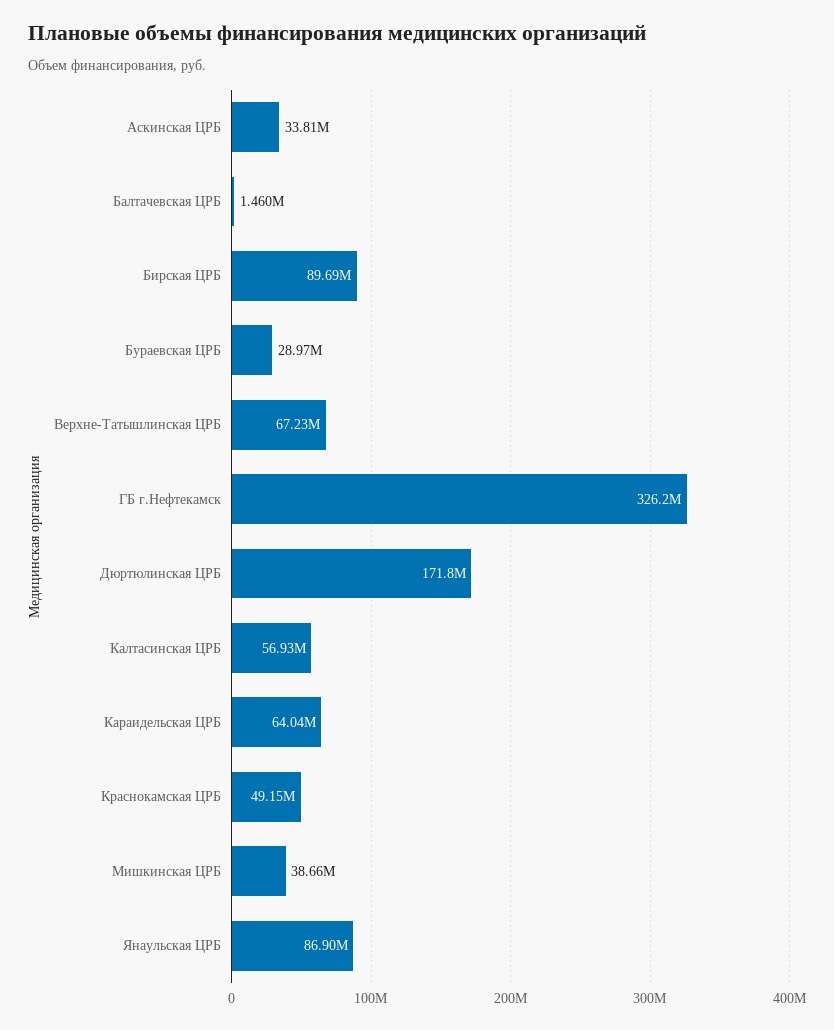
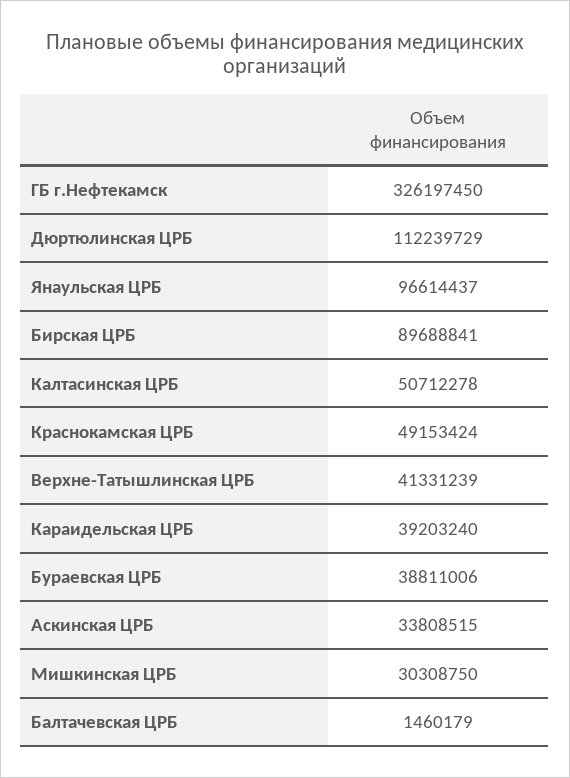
  {
    "Аскинская ЦРБ": 33808515,
    "Балтачевская ЦРБ": 1460179,
    "Бирская ЦРБ": 89688841,
-   "Бураевская ЦРБ": 28970000,
+   "Бураевская ЦРБ": 38811006,
-   "Верхне-Татышлинская ЦРБ": 67230000,
+   "Верхне-Татышлинская ЦРБ": 41331239,
    "ГБ г.Нефтекамск": 326197450,
-   "Дюртюлинская ЦРБ": 171800000,
+   "Дюртюлинская ЦРБ": 112239729,
-   "Калтасинская ЦРБ": 56930000,
+   "Калтасинская ЦРБ": 50712278,
-   "Караидельская ЦРБ": 64040000,
+   "Караидельская ЦРБ": 39203240,
    "Краснокамская ЦРБ": 49153424,
-   "Мишкинская ЦРБ": 38660000,
+   "Мишкинская ЦРБ": 30308750,
-   "Янаульская ЦРБ": 86900000
+   "Янаульская ЦРБ": 96614437
  }

